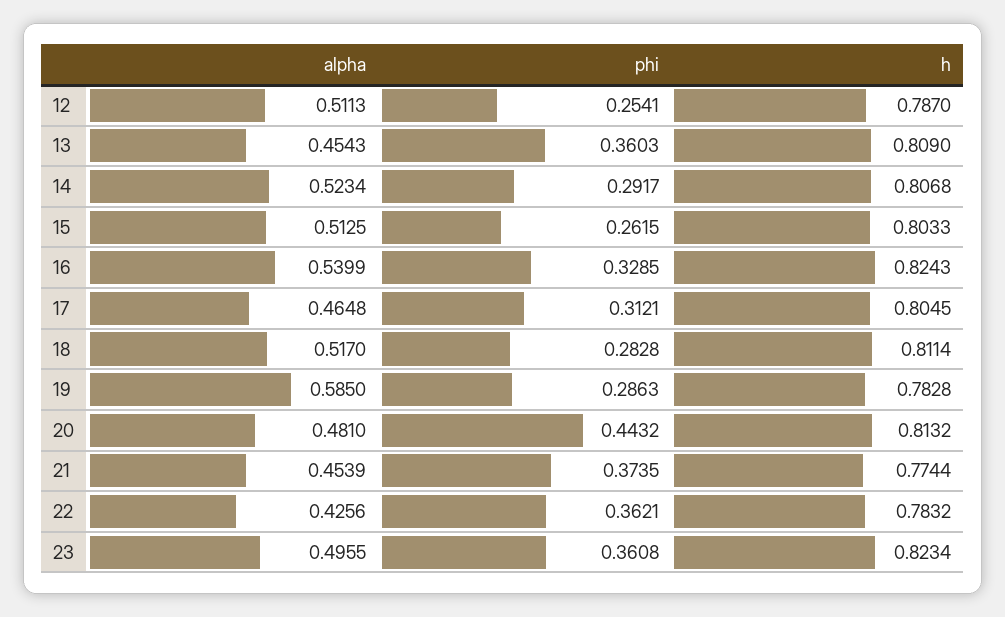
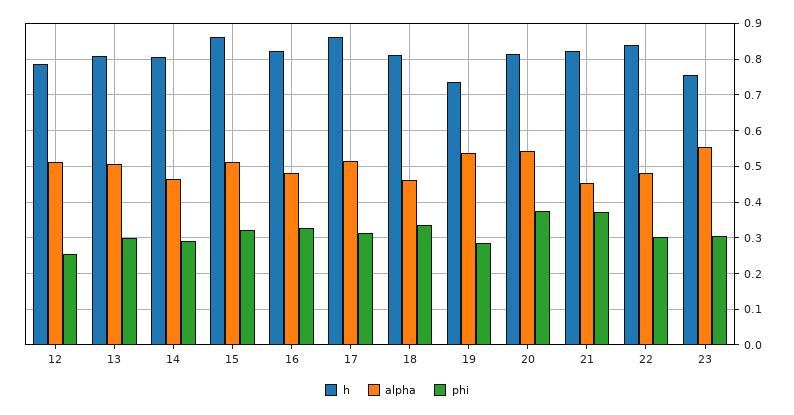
  {
    "alpha": {
      "12": 0.5113,
-     "13": 0.4543,
+     "13": 0.5,
-     "14": 0.5234,
+     "14": 0.46,
      "15": 0.5125,
-     "16": 0.5399,
+     "16": 0.48,
-     "17": 0.4648,
+     "17": 0.52,
-     "18": 0.517,
+     "18": 0.46,
-     "19": 0.585,
+     "19": 0.54,
-     "20": 0.481,
+     "20": 0.54,
      "21": 0.4539,
-     "22": 0.4256,
+     "22": 0.48,
-     "23": 0.4955
+     "23": 0.56
    },
    "phi": {
      "12": 0.2541,
-     "13": 0.3603,
+     "13": 0.3,
      "14": 0.2917,
-     "15": 0.2615,
+     "15": 0.32,
      "16": 0.3285,
      "17": 0.3121,
-     "18": 0.2828,
+     "18": 0.34,
      "19": 0.2863,
-     "20": 0.4432,
+     "20": 0.38,
      "21": 0.3735,
-     "22": 0.3621,
+     "22": 0.3,
-     "23": 0.3608
+     "23": 0.3
    },
    "h": {
      "12": 0.787,
      "13": 0.809,
      "14": 0.8068,
-     "15": 0.8033,
+     "15": 0.86,
      "16": 0.8243,
-     "17": 0.8045,
+     "17": 0.86,
      "18": 0.8114,
-     "19": 0.7828,
+     "19": 0.74,
      "20": 0.8132,
-     "21": 0.7744,
+     "21": 0.82,
-     "22": 0.7832,
+     "22": 0.84,
-     "23": 0.8234
+     "23": 0.76
    }
  }

